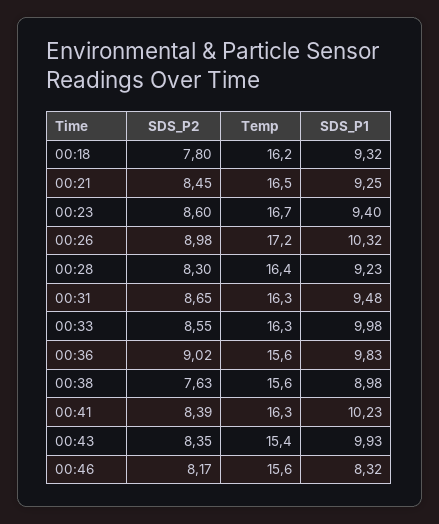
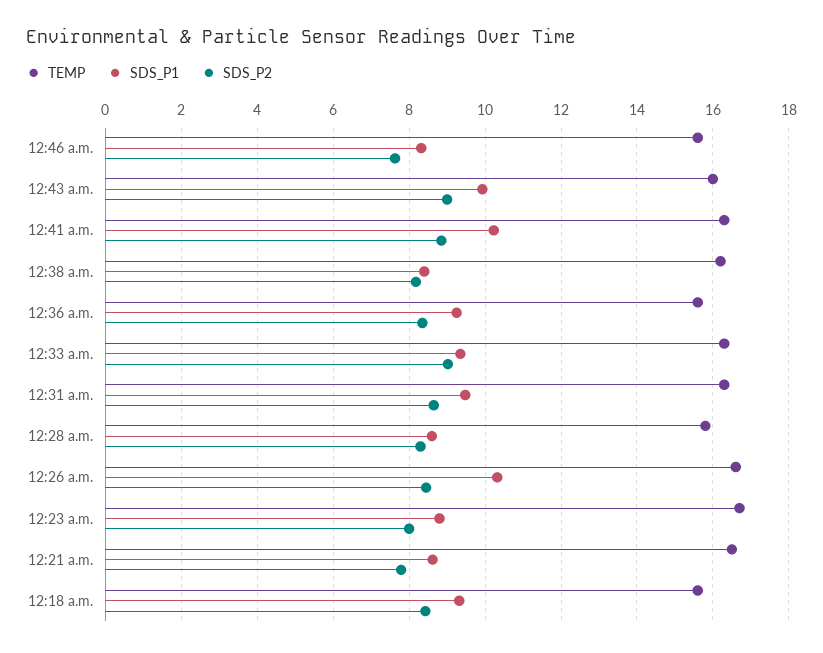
  {
    "SDS_P2": {
-     "00:18": 7.8,
+     "00:18": 8.4,
-     "00:21": 8.45,
+     "00:21": 7.8,
-     "00:23": 8.6,
+     "00:23": 8,
-     "00:26": 8.98,
+     "00:26": 8.4,
      "00:28": 8.3,
      "00:31": 8.65,
-     "00:33": 8.55,
+     "00:33": 9,
-     "00:36": 9.02,
+     "00:36": 8.4,
-     "00:38": 7.63,
+     "00:38": 8.2,
-     "00:41": 8.39,
+     "00:41": 8.8,
-     "00:43": 8.35,
+     "00:43": 9,
-     "00:46": 8.17
+     "00:46": 7.6
    },
    "Temp": {
-     "00:18": 16.2,
+     "00:18": 15.6,
      "00:21": 16.5,
      "00:23": 16.7,
-     "00:26": 17.2,
+     "00:26": 16.6,
-     "00:28": 16.4,
+     "00:28": 15.8,
      "00:31": 16.3,
      "00:33": 16.3,
      "00:36": 15.6,
-     "00:38": 15.6,
+     "00:38": 16.2,
      "00:41": 16.3,
-     "00:43": 15.4,
+     "00:43": 16,
      "00:46": 15.6
    },
    "SDS_P1": {
      "00:18": 9.32,
-     "00:21": 9.25,
+     "00:21": 8.6,
-     "00:23": 9.4,
+     "00:23": 8.8,
      "00:26": 10.32,
-     "00:28": 9.23,
+     "00:28": 8.6,
      "00:31": 9.48,
-     "00:33": 9.98,
+     "00:33": 9.4,
-     "00:36": 9.83,
+     "00:36": 9.2,
-     "00:38": 8.98,
+     "00:38": 8.4,
      "00:41": 10.23,
      "00:43": 9.93,
      "00:46": 8.32
    }
  }

